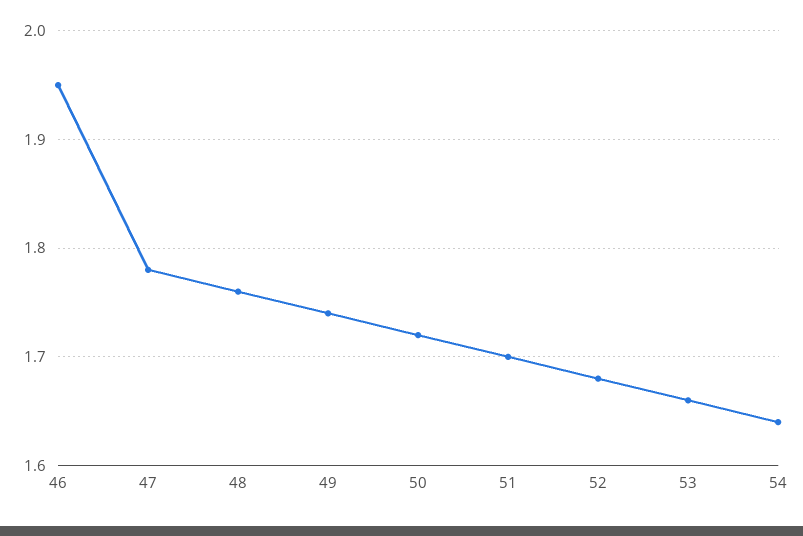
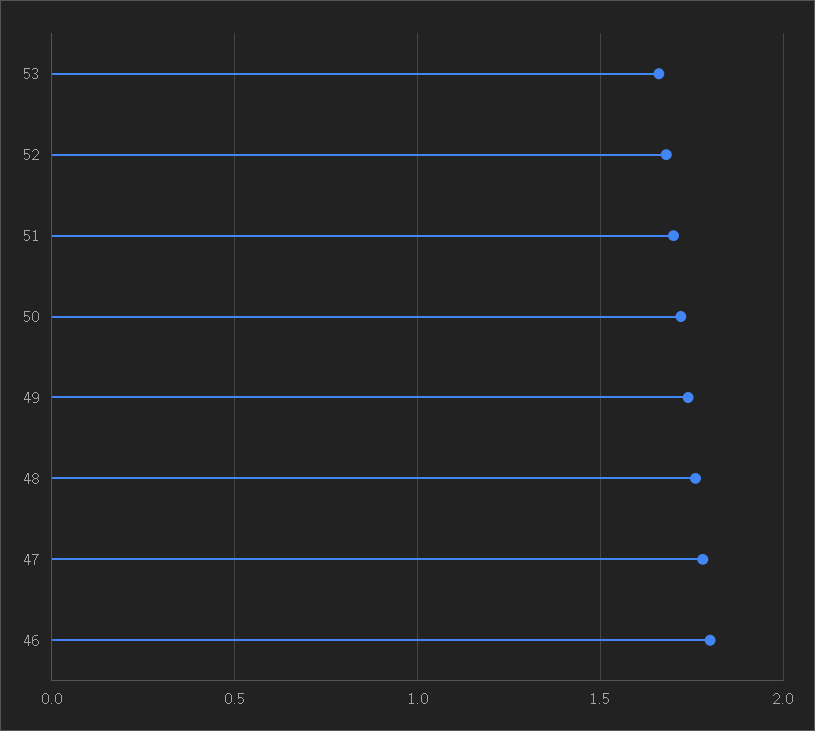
  {
-   "46": 1.95,
+   "46": 1.8,
    "47": 1.78,
    "48": 1.76,
    "49": 1.74,
    "50": 1.72,
    "51": 1.7,
    "52": 1.68,
-   "53": 1.66,
+   "53": 1.66
-   "54": 1.64
  }

